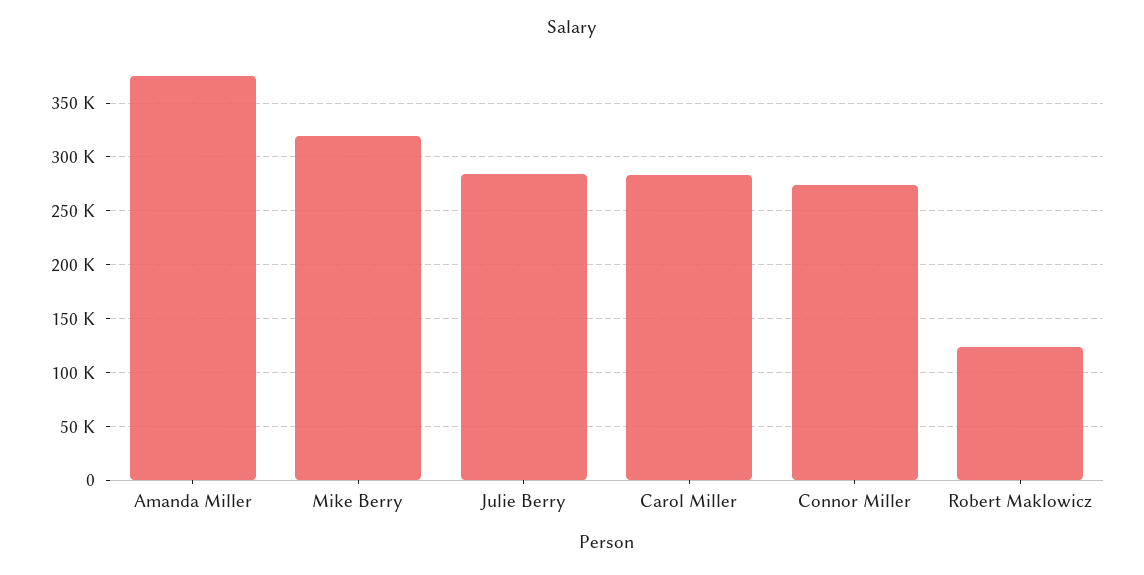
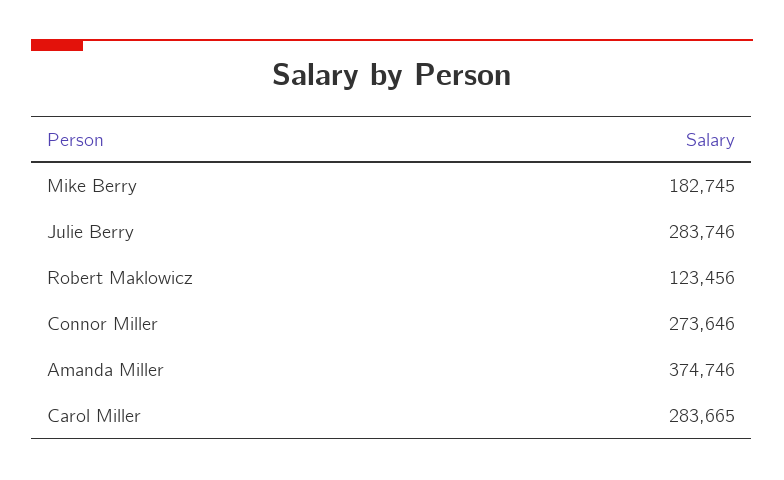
  {
    "Amanda Miller": 374746,
-   "Mike Berry": 320000,
+   "Mike Berry": 182745,
    "Julie Berry": 283746,
    "Carol Miller": 283665,
    "Connor Miller": 273646,
    "Robert Maklowicz": 123456
  }

